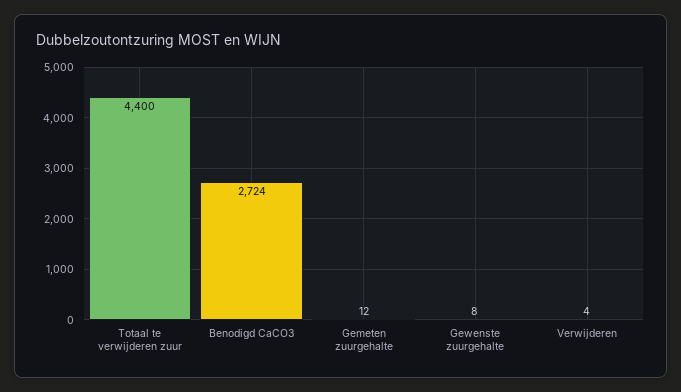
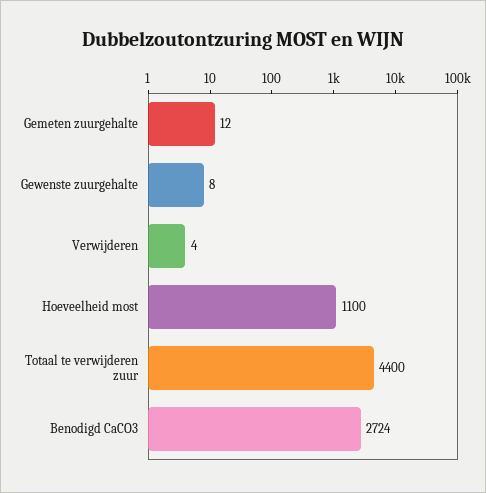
  {
    "Totaal te verwijderen zuur": 4400,
    "Benodigd CaCO3": 2724,
    "Gemeten zuurgehalte": 12,
    "Gewenste zuurgehalte": 8,
-   "Verwijderen": 4
+   "Verwijderen": 4,
+   "Hoeveelheid most": 1100
  }

